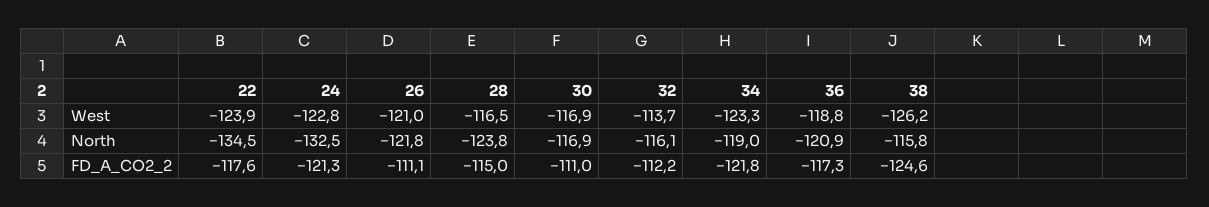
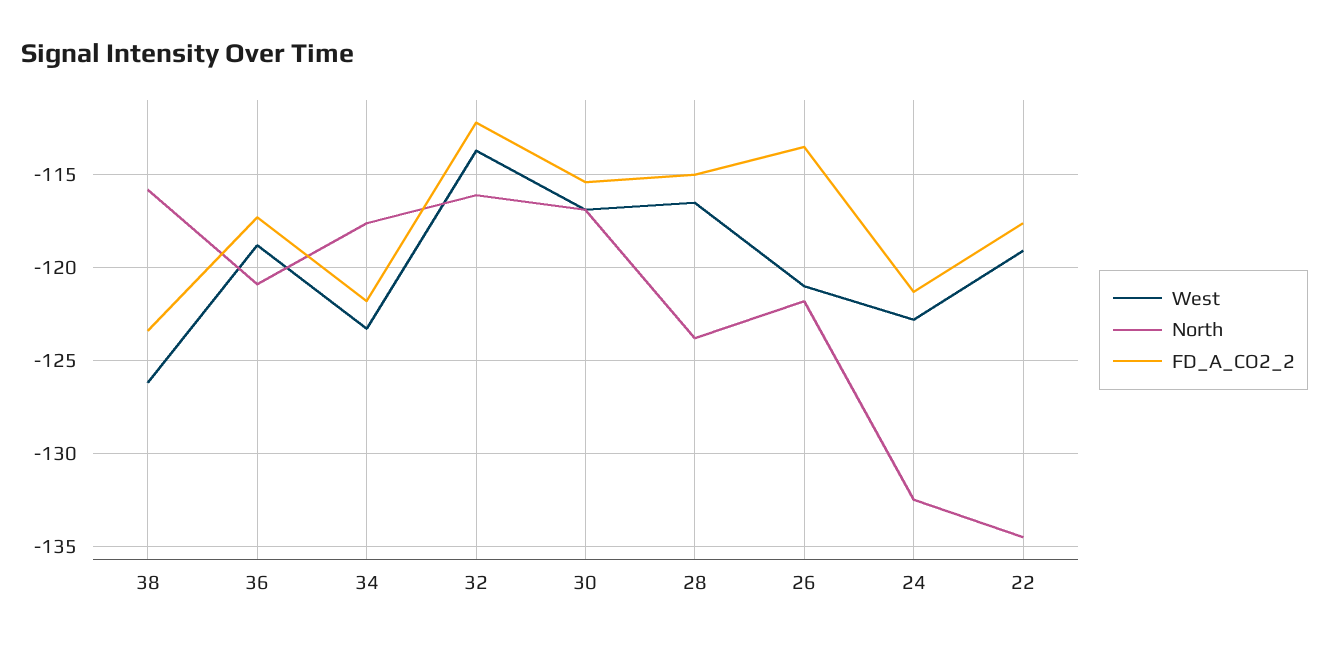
  {
    "West": {
-     "22": -123.9,
+     "22": -119,
      "24": -122.8,
      "26": -121,
      "28": -116.5,
      "30": -116.9,
      "32": -113.7,
      "34": -123.3,
      "36": -118.8,
      "38": -126.2
    },
    "North": {
      "22": -134.5,
      "24": -132.5,
      "26": -121.8,
      "28": -123.8,
      "30": -116.9,
      "32": -116.1,
-     "34": -119,
+     "34": -117.5,
      "36": -120.9,
      "38": -115.8
    },
    "FD_A_CO2_2": {
      "22": -117.6,
      "24": -121.3,
-     "26": -111.1,
+     "26": -113.5,
      "28": -115,
-     "30": -111,
+     "30": -115.5,
      "32": -112.2,
      "34": -121.8,
      "36": -117.3,
-     "38": -124.6
+     "38": -123.5
    }
  }

